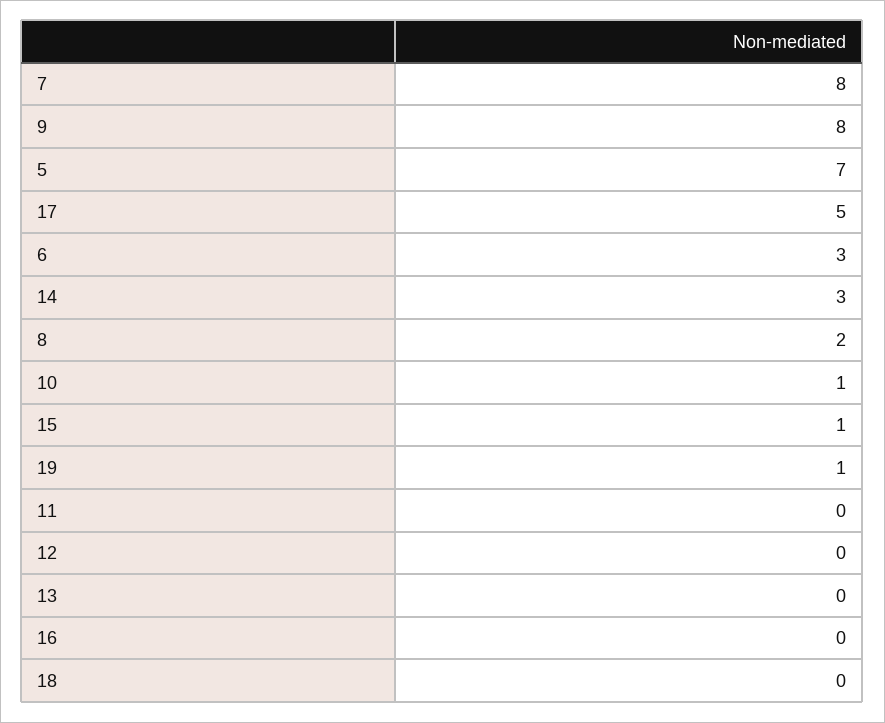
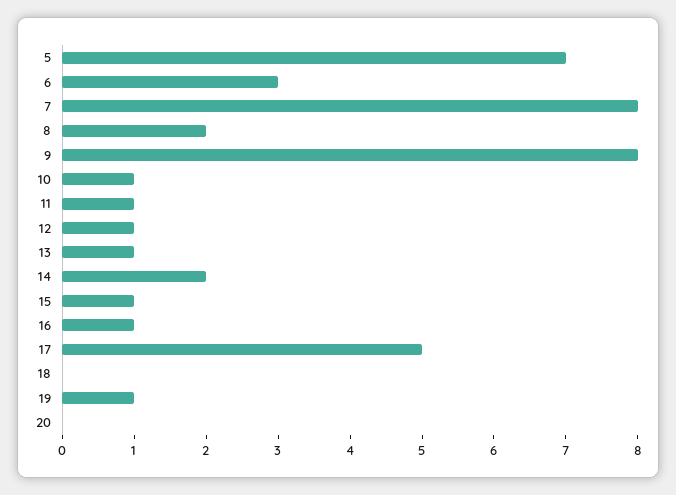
  {
    "7": 8,
    "9": 8,
    "5": 7,
    "17": 5,
    "6": 3,
-   "14": 3,
+   "14": 2,
    "8": 2,
    "10": 1,
    "15": 1,
    "19": 1,
-   "11": 0,
+   "11": 1,
-   "12": 0,
+   "12": 1,
-   "13": 0,
+   "13": 1,
-   "16": 0,
+   "16": 1,
-   "18": 0
+   "18": 0,
+   "20": 0
  }

